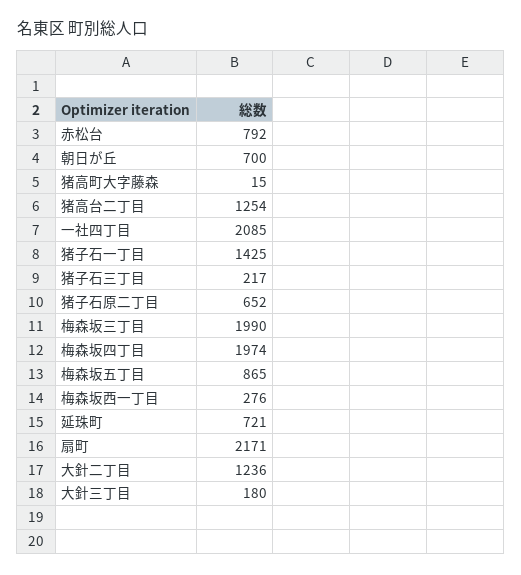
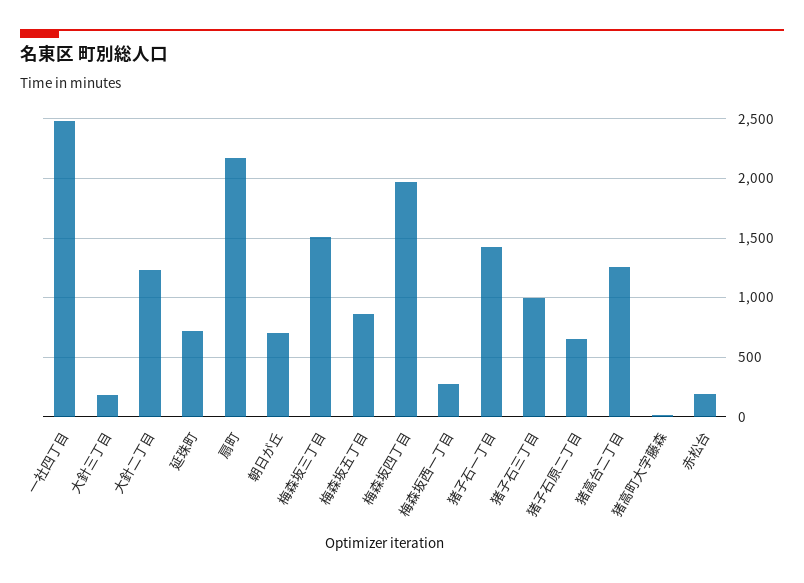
  {
-   "赤松台": 792,
+   "赤松台": 200,
    "朝日が丘": 700,
    "猪高町大字藤森": 15,
    "猪高台二丁目": 1254,
-   "一社四丁目": 2085,
+   "一社四丁目": 2500,
    "猪子石一丁目": 1425,
-   "猪子石三丁目": 217,
+   "猪子石三丁目": 1000,
    "猪子石原二丁目": 652,
-   "梅森坂三丁目": 1990,
+   "梅森坂三丁目": 1500,
    "梅森坂四丁目": 1974,
    "梅森坂五丁目": 865,
    "梅森坂西一丁目": 276,
    "延珠町": 721,
    "扇町": 2171,
    "大針二丁目": 1236,
    "大針三丁目": 180
  }

